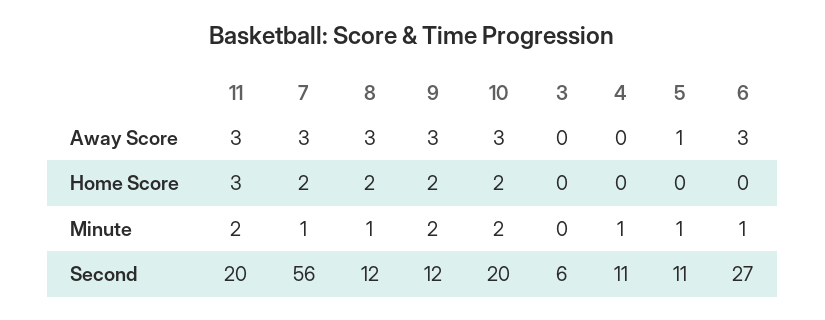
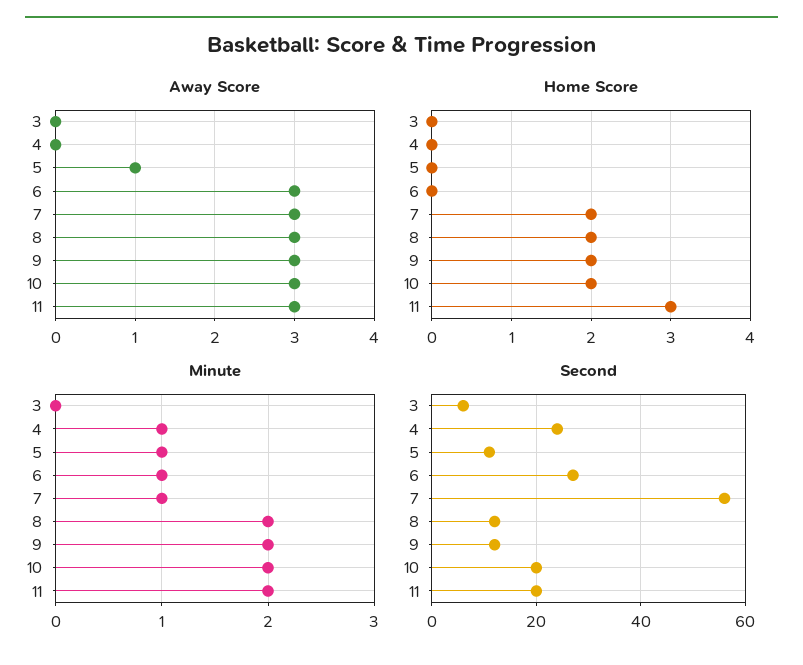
  {
    "Away Score": {
      "11": 3,
      "7": 3,
      "8": 3,
      "9": 3,
      "10": 3,
      "3": 0,
      "4": 0,
      "5": 1,
      "6": 3
    },
    "Home Score": {
      "11": 3,
      "7": 2,
      "8": 2,
      "9": 2,
      "10": 2,
      "3": 0,
      "4": 0,
      "5": 0,
      "6": 0
    },
    "Minute": {
      "11": 2,
      "7": 1,
-     "8": 1,
+     "8": 2,
      "9": 2,
      "10": 2,
      "3": 0,
      "4": 1,
      "5": 1,
      "6": 1
    },
    "Second": {
      "11": 20,
      "7": 56,
      "8": 12,
      "9": 12,
      "10": 20,
      "3": 6,
-     "4": 11,
+     "4": 25,
      "5": 11,
      "6": 27
    }
  }

